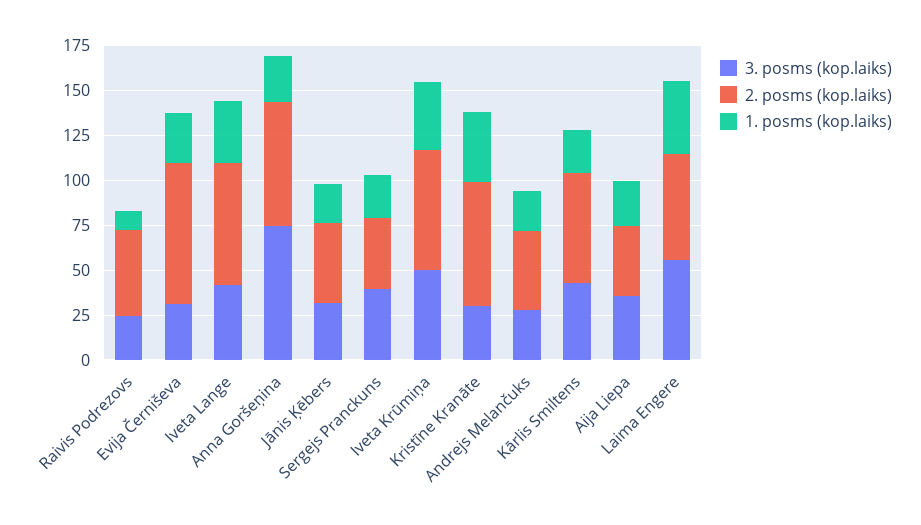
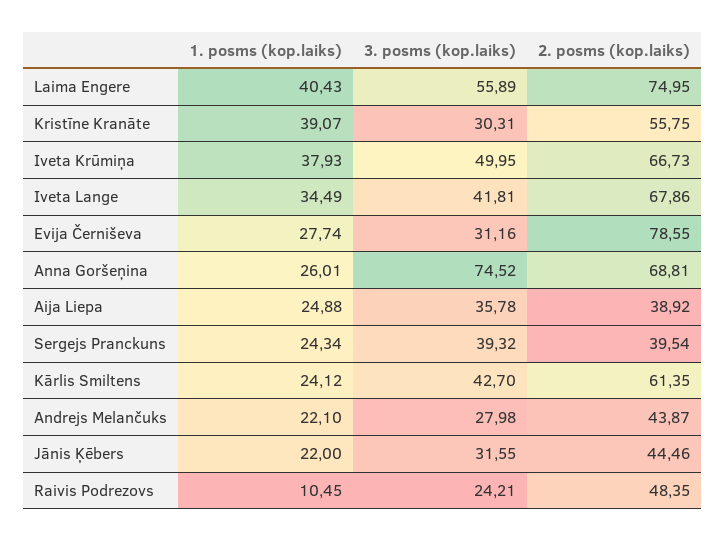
  {
    "3. posms (kop.laiks)": {
      "Raivis Podrezovs": 24.21,
      "Evija Černiševa": 31.16,
      "Iveta Lange": 41.81,
      "Anna Goršeņina": 74.52,
      "Jānis Ķēbers": 31.55,
      "Sergejs Pranckuns": 39.32,
      "Iveta Krūmiņa": 49.95,
      "Kristīne Kranāte": 30.31,
      "Andrejs Melančuks": 27.98,
      "Kārlis Smiltens": 42.7,
      "Aija Liepa": 35.78,
      "Laima Engere": 55.89
    },
    "2. posms (kop.laiks)": {
      "Raivis Podrezovs": 48.35,
      "Evija Černiševa": 78.55,
      "Iveta Lange": 67.86,
      "Anna Goršeņina": 68.81,
      "Jānis Ķēbers": 44.46,
      "Sergejs Pranckuns": 39.54,
      "Iveta Krūmiņa": 66.73,
-     "Kristīne Kranāte": 70,
+     "Kristīne Kranāte": 55.75,
      "Andrejs Melančuks": 43.87,
      "Kārlis Smiltens": 61.35,
      "Aija Liepa": 38.92,
-     "Laima Engere": 60
+     "Laima Engere": 74.95
    },
    "1. posms (kop.laiks)": {
      "Raivis Podrezovs": 10.45,
      "Evija Černiševa": 27.74,
      "Iveta Lange": 34.49,
      "Anna Goršeņina": 26.01,
      "Jānis Ķēbers": 22,
      "Sergejs Pranckuns": 24.34,
      "Iveta Krūmiņa": 37.93,
      "Kristīne Kranāte": 39.07,
      "Andrejs Melančuks": 22.1,
      "Kārlis Smiltens": 24.12,
      "Aija Liepa": 24.88,
      "Laima Engere": 40.43
    }
  }

